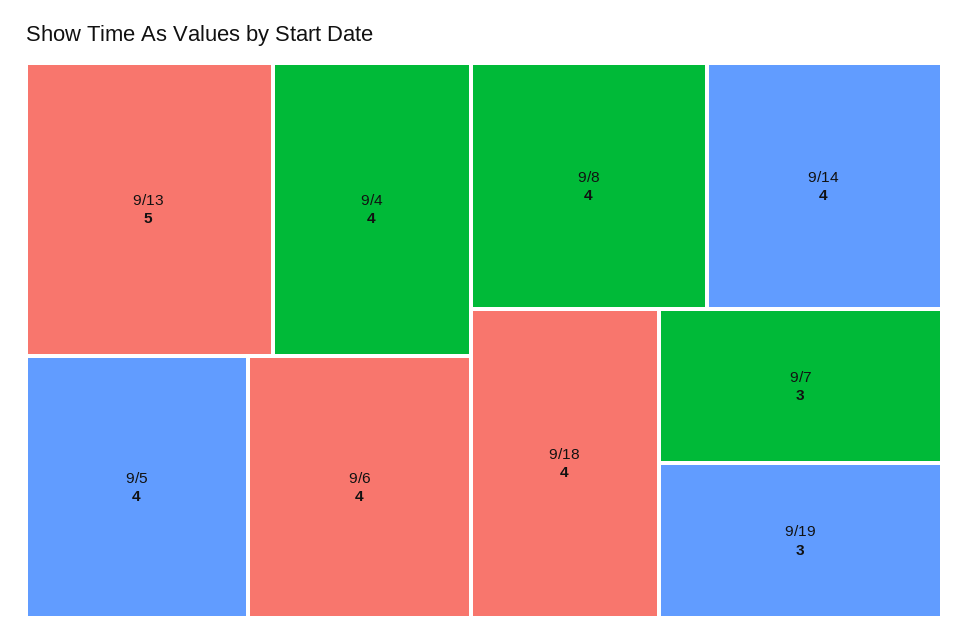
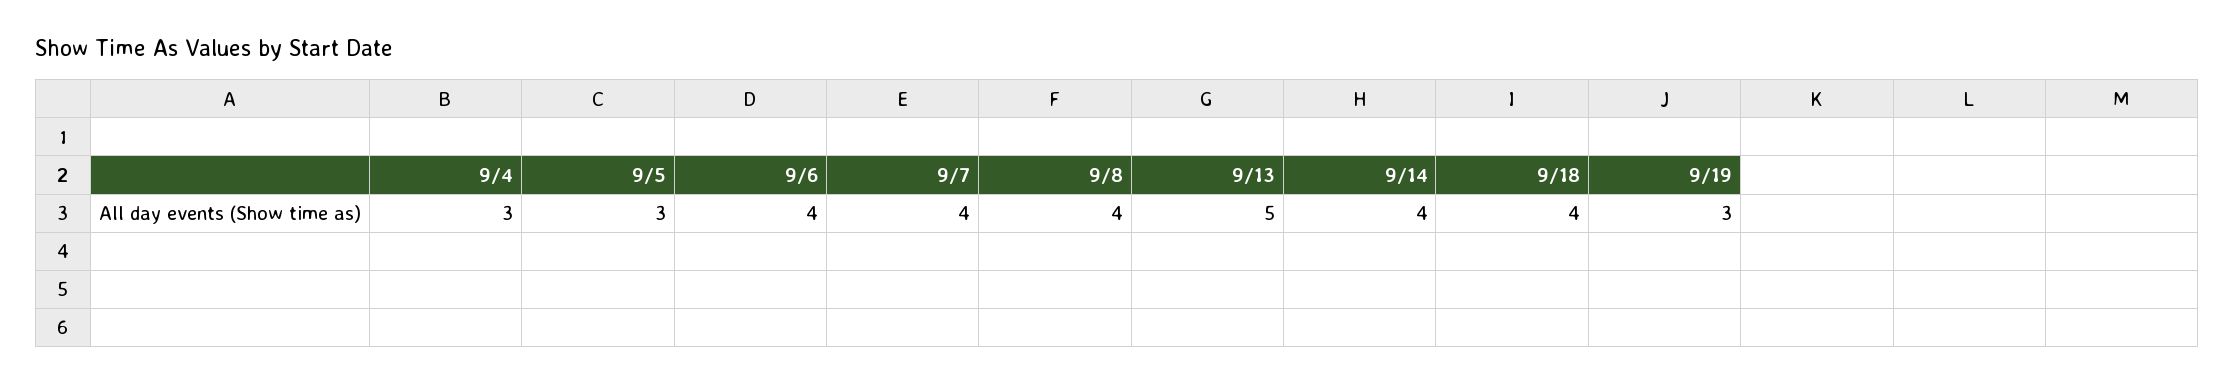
  {
    "9/13": 5,
-   "9/4": 4,
+   "9/4": 3,
-   "9/5": 4,
+   "9/5": 3,
    "9/6": 4,
    "9/8": 4,
    "9/14": 4,
    "9/18": 4,
-   "9/7": 3,
+   "9/7": 4,
    "9/19": 3
  }

